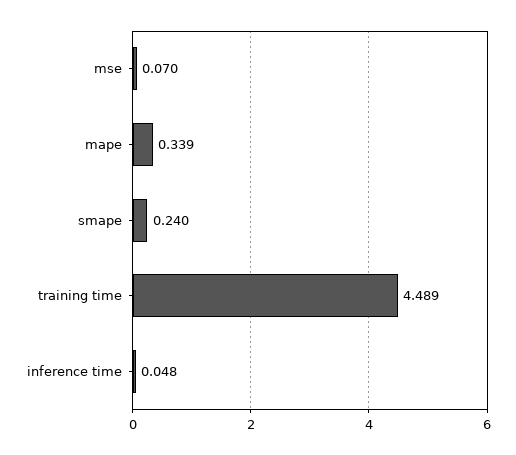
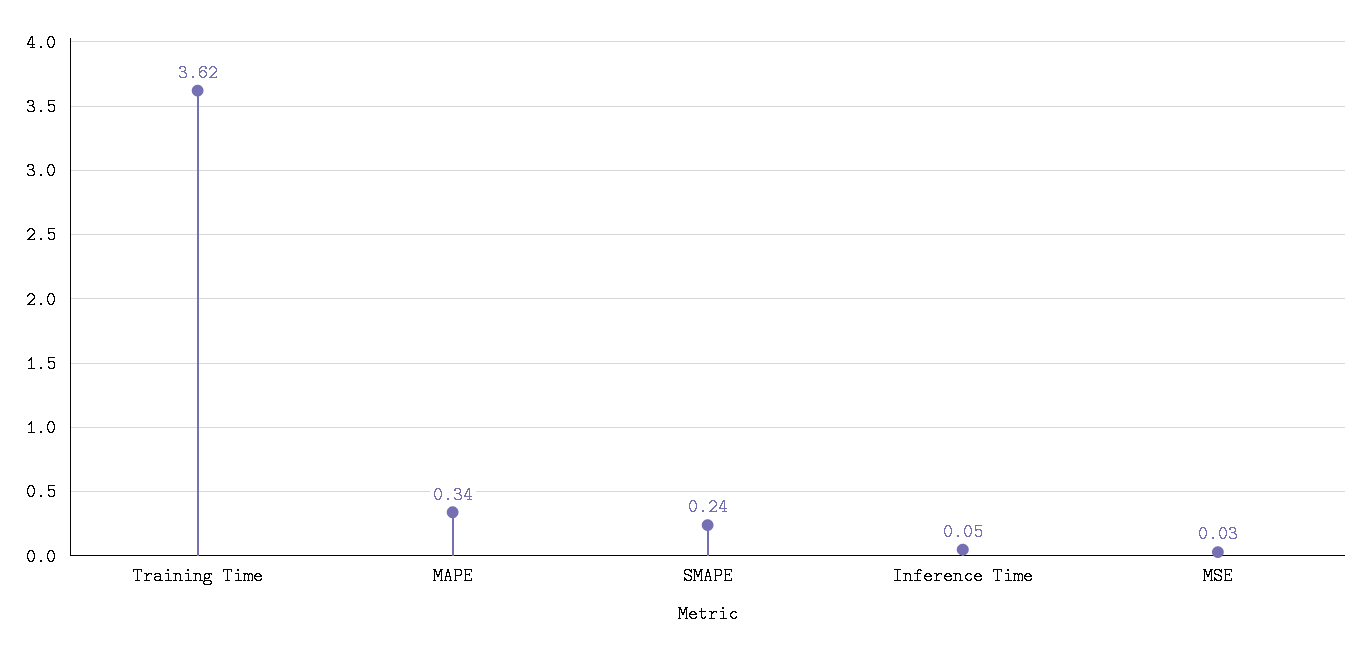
  {
-   "mse": 0.07,
+   "mse": 0.03,
    "mape": 0.339,
    "smape": 0.24,
-   "training time": 4.489,
+   "training time": 3.62,
    "inference time": 0.048
  }

